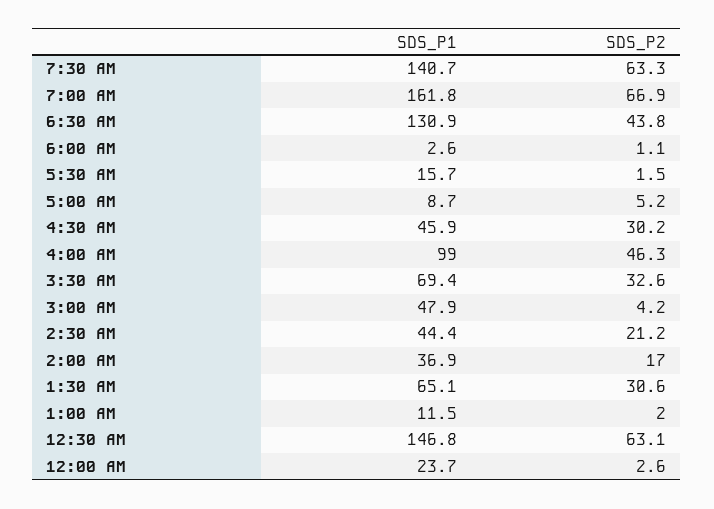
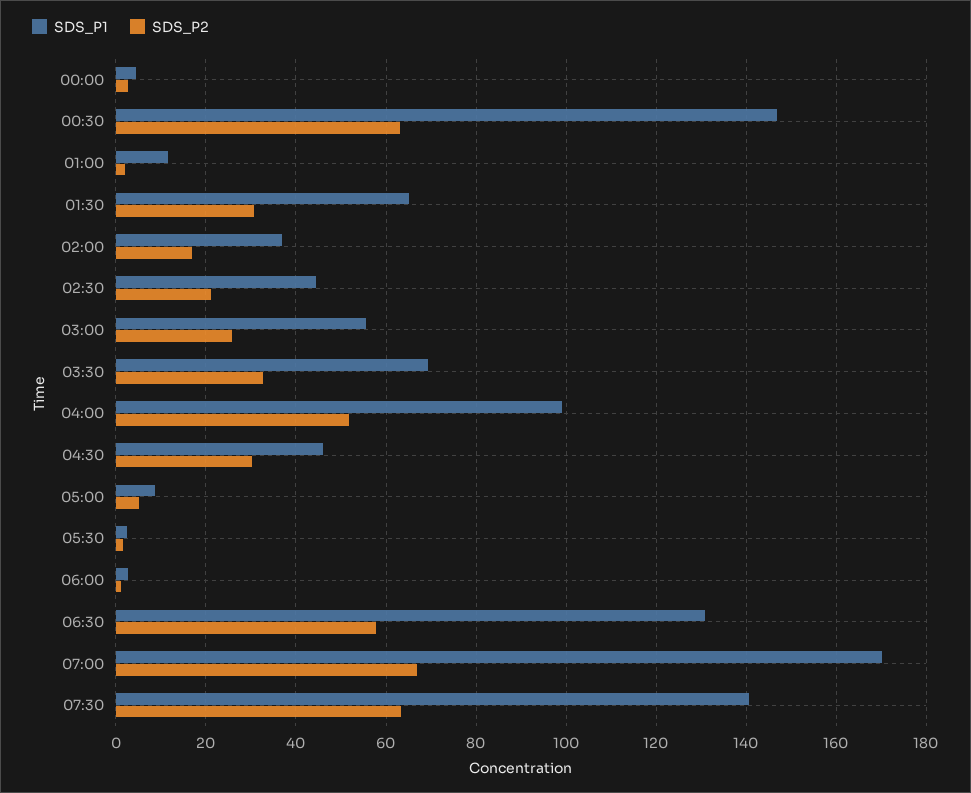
  {
    "SDS_P1": {
      "7:30 AM": 140.7,
-     "7:00 AM": 161.8,
+     "7:00 AM": 170,
      "6:30 AM": 130.9,
      "6:00 AM": 2.6,
-     "5:30 AM": 15.7,
+     "5:30 AM": 2,
      "5:00 AM": 8.7,
      "4:30 AM": 45.9,
      "4:00 AM": 99,
      "3:30 AM": 69.4,
-     "3:00 AM": 47.9,
+     "3:00 AM": 56,
      "2:30 AM": 44.4,
      "2:00 AM": 36.9,
      "1:30 AM": 65.1,
      "1:00 AM": 11.5,
      "12:30 AM": 146.8,
-     "12:00 AM": 23.7
+     "12:00 AM": 4
    },
    "SDS_P2": {
      "7:30 AM": 63.3,
      "7:00 AM": 66.9,
-     "6:30 AM": 43.8,
+     "6:30 AM": 58,
      "6:00 AM": 1.1,
      "5:30 AM": 1.5,
      "5:00 AM": 5.2,
      "4:30 AM": 30.2,
-     "4:00 AM": 46.3,
+     "4:00 AM": 52,
      "3:30 AM": 32.6,
-     "3:00 AM": 4.2,
+     "3:00 AM": 26,
      "2:30 AM": 21.2,
      "2:00 AM": 17,
      "1:30 AM": 30.6,
      "1:00 AM": 2,
      "12:30 AM": 63.1,
      "12:00 AM": 2.6
    }
  }

